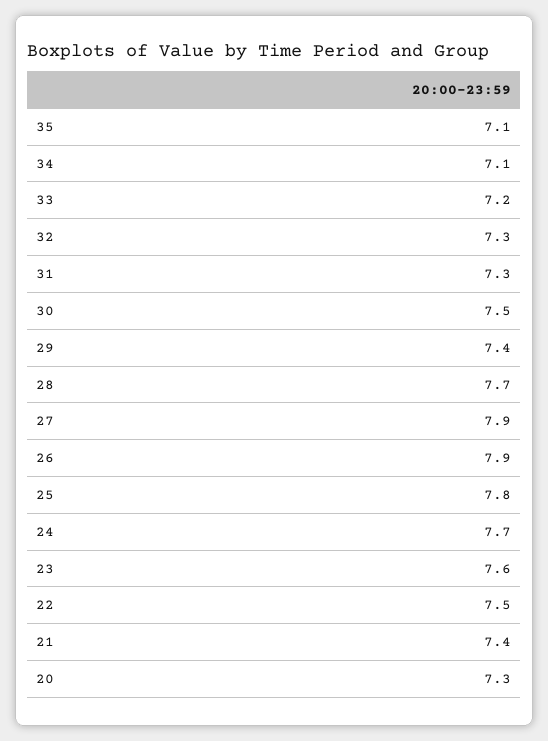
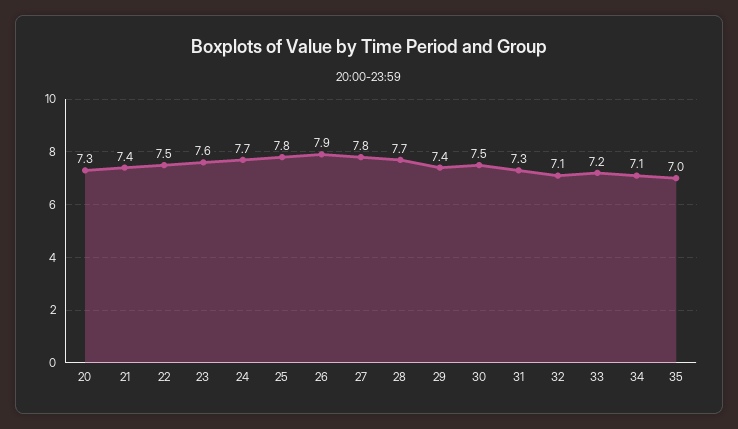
  {
-   "35": 7.1,
+   "35": 7,
    "34": 7.1,
    "33": 7.2,
-   "32": 7.3,
+   "32": 7.1,
    "31": 7.3,
    "30": 7.5,
    "29": 7.4,
    "28": 7.7,
-   "27": 7.9,
+   "27": 7.8,
    "26": 7.9,
    "25": 7.8,
    "24": 7.7,
    "23": 7.6,
    "22": 7.5,
    "21": 7.4,
    "20": 7.3
  }

